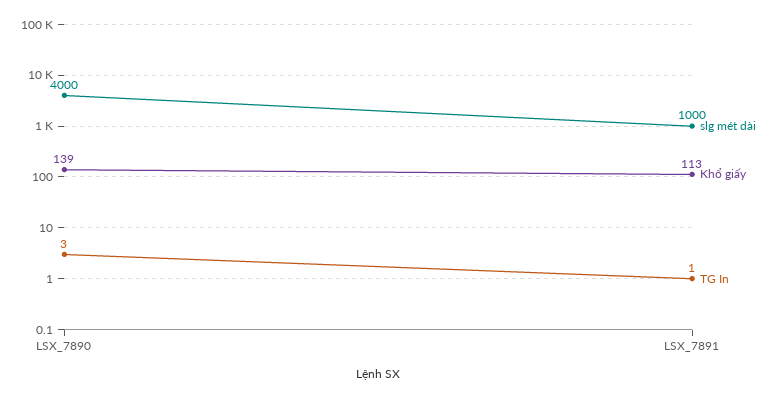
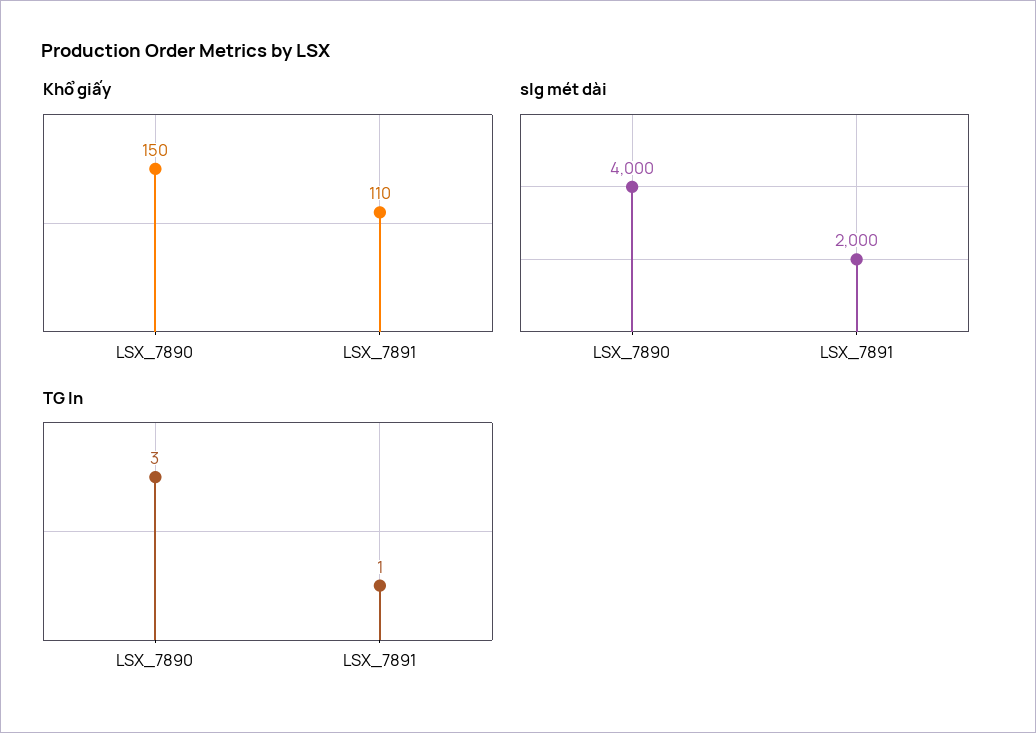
  {
    "slg mét dài": {
      "LSX_7890": 4000,
-     "LSX_7891": 1000
+     "LSX_7891": 2000
    },
    "Khổ giấy": {
-     "LSX_7890": 139,
+     "LSX_7890": 150,
-     "LSX_7891": 113
+     "LSX_7891": 110
    },
    "TG In": {
      "LSX_7890": 3,
      "LSX_7891": 1
    }
  }

